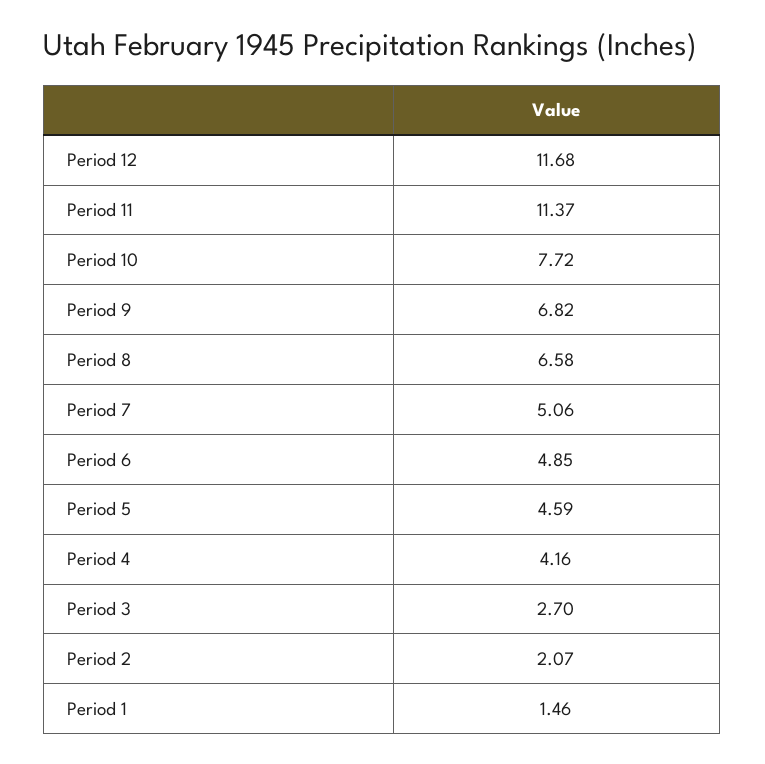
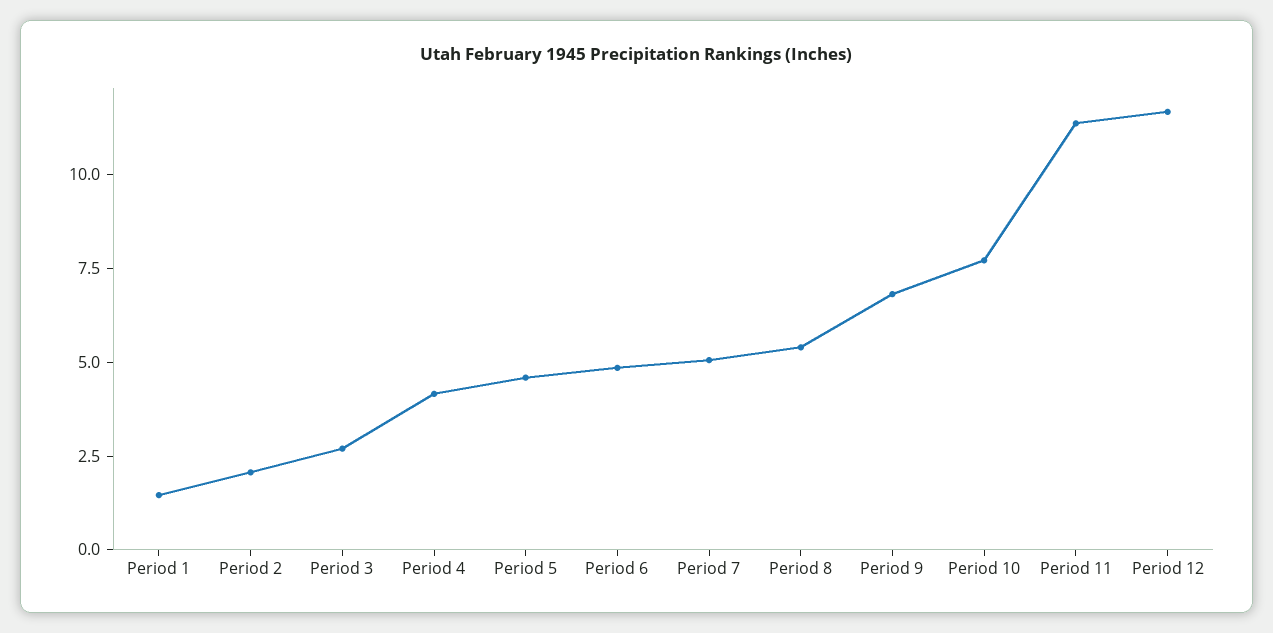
  {
    "Period 12": 11.68,
    "Period 11": 11.37,
    "Period 10": 7.72,
    "Period 9": 6.82,
-   "Period 8": 6.58,
+   "Period 8": 5.5,
    "Period 7": 5.06,
    "Period 6": 4.85,
    "Period 5": 4.59,
    "Period 4": 4.16,
    "Period 3": 2.7,
    "Period 2": 2.07,
    "Period 1": 1.46
  }

